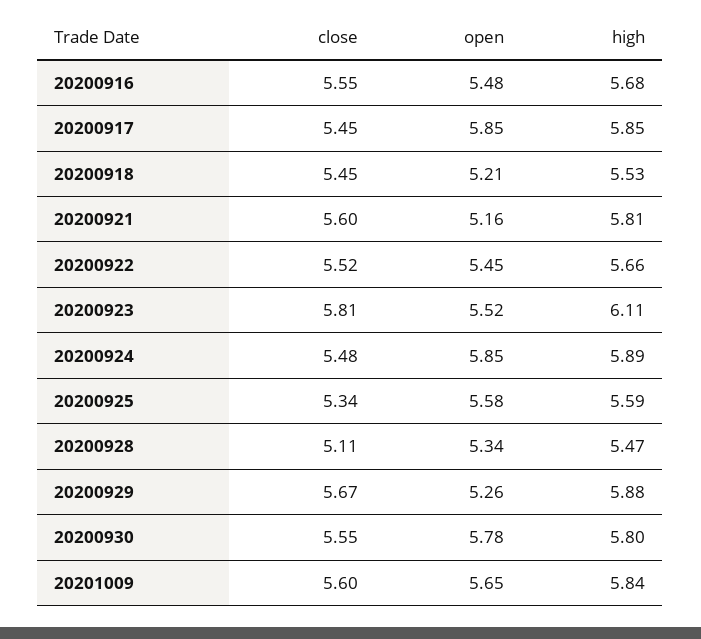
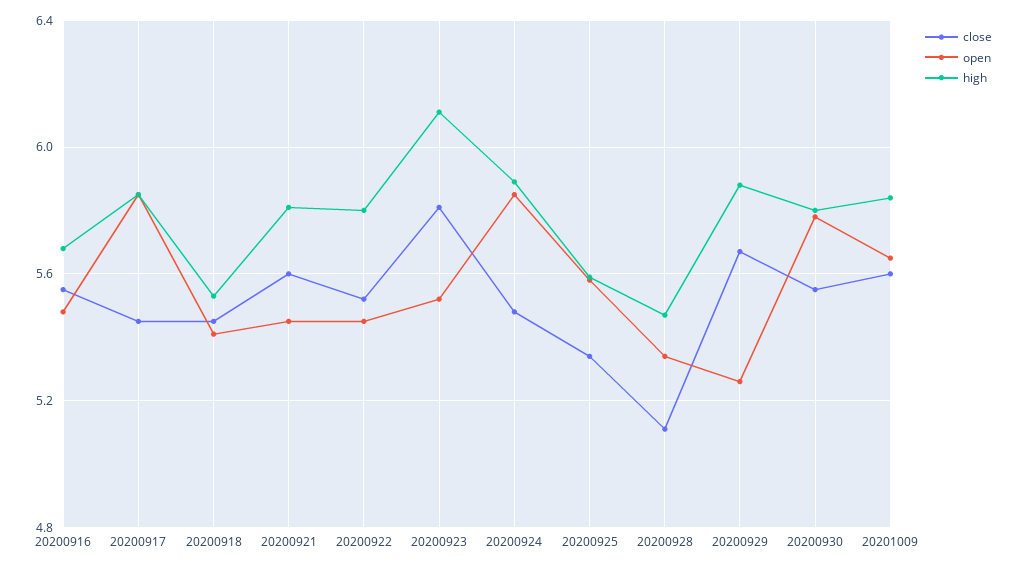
  {
    "close": {
      "20200916": 5.55,
      "20200917": 5.45,
      "20200918": 5.45,
      "20200921": 5.6,
      "20200922": 5.52,
      "20200923": 5.81,
      "20200924": 5.48,
      "20200925": 5.34,
      "20200928": 5.11,
      "20200929": 5.67,
      "20200930": 5.55,
      "20201009": 5.6
    },
    "open": {
      "20200916": 5.48,
      "20200917": 5.85,
-     "20200918": 5.21,
+     "20200918": 5.4,
-     "20200921": 5.16,
+     "20200921": 5.45,
      "20200922": 5.45,
      "20200923": 5.52,
      "20200924": 5.85,
      "20200925": 5.58,
      "20200928": 5.34,
      "20200929": 5.26,
      "20200930": 5.78,
      "20201009": 5.65
    },
    "high": {
      "20200916": 5.68,
      "20200917": 5.85,
      "20200918": 5.53,
      "20200921": 5.81,
-     "20200922": 5.66,
+     "20200922": 5.8,
      "20200923": 6.11,
      "20200924": 5.89,
      "20200925": 5.59,
      "20200928": 5.47,
      "20200929": 5.88,
      "20200930": 5.8,
      "20201009": 5.84
    }
  }

